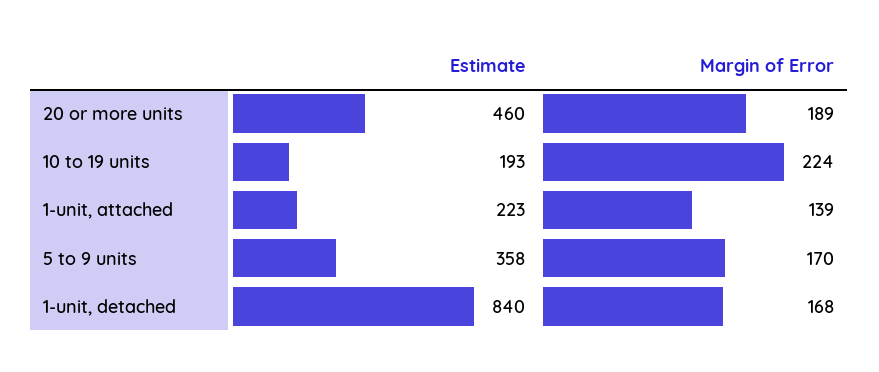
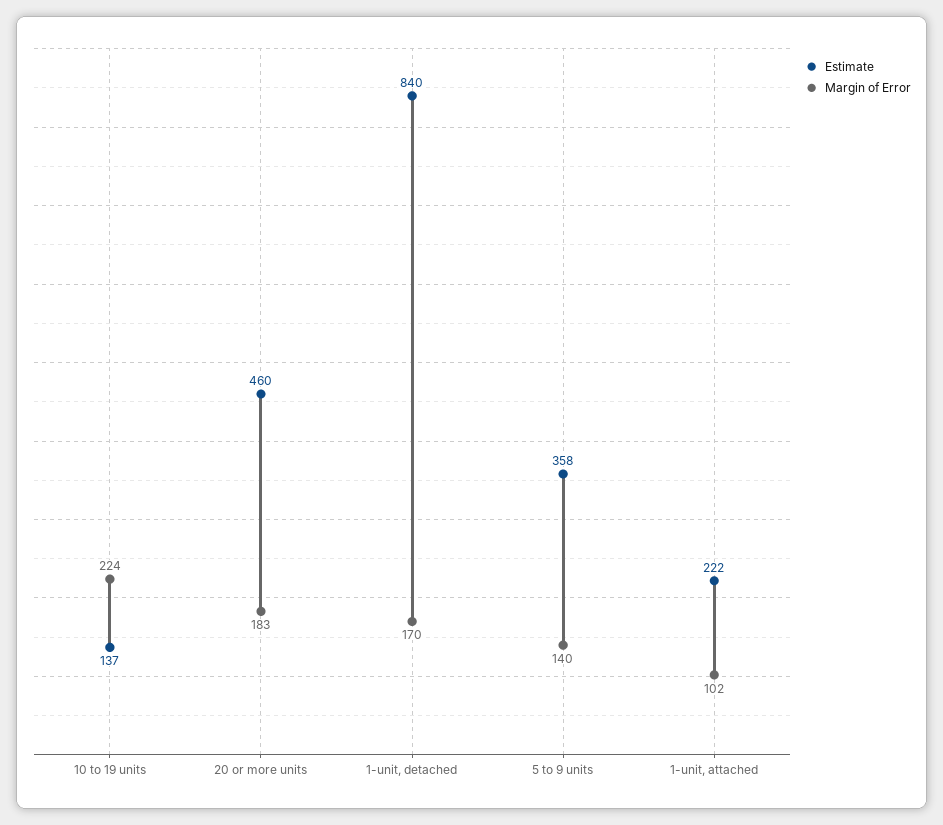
  {
    "Estimate": {
      "20 or more units": 460,
-     "10 to 19 units": 193,
+     "10 to 19 units": 137,
-     "1-unit, attached": 223,
+     "1-unit, attached": 222,
      "5 to 9 units": 358,
      "1-unit, detached": 840
    },
    "Margin of Error": {
-     "20 or more units": 189,
+     "20 or more units": 183,
      "10 to 19 units": 224,
-     "1-unit, attached": 139,
+     "1-unit, attached": 102,
-     "5 to 9 units": 170,
+     "5 to 9 units": 140,
-     "1-unit, detached": 168
+     "1-unit, detached": 170
    }
  }

